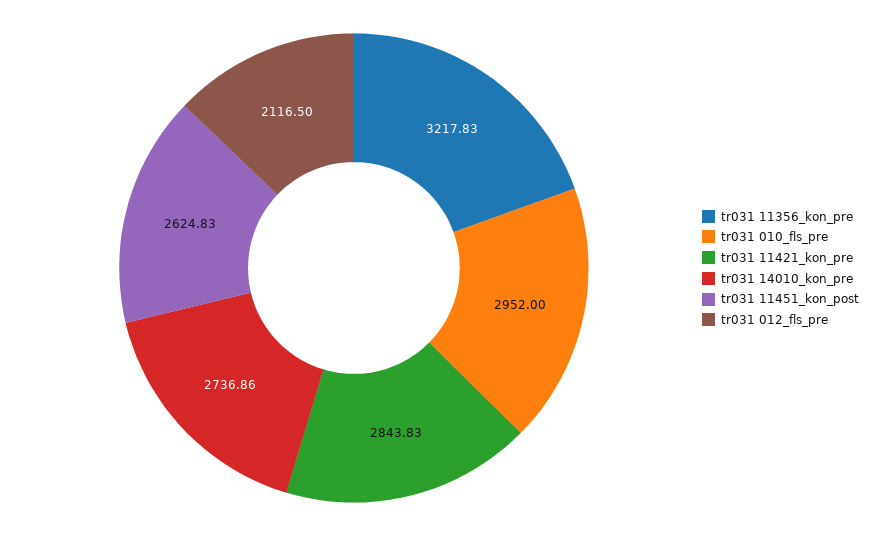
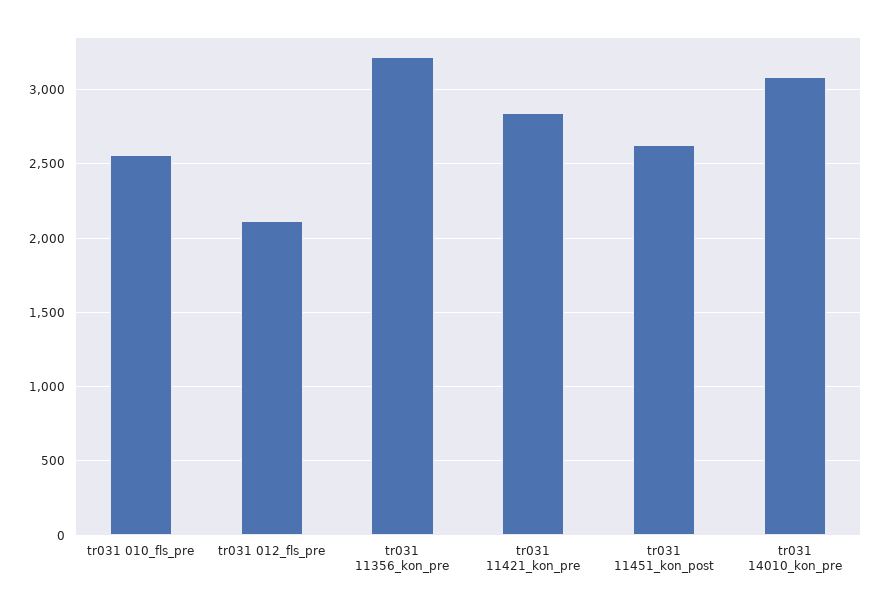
  {
    "tr031 11356_kon_pre": 3217.83,
-   "tr031 010_fls_pre": 2952,
+   "tr031 010_fls_pre": 2550,
    "tr031 11421_kon_pre": 2843.83,
-   "tr031 14010_kon_pre": 2736.86,
+   "tr031 14010_kon_pre": 3100,
    "tr031 11451_kon_post": 2624.83,
    "tr031 012_fls_pre": 2116.5
  }

